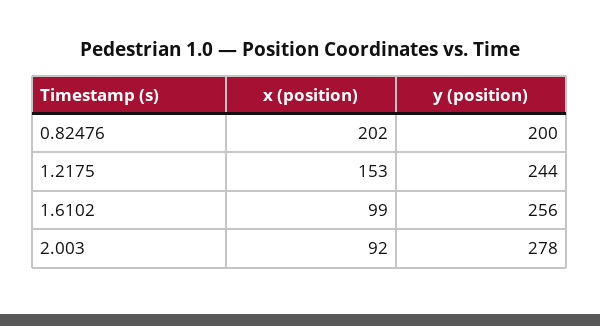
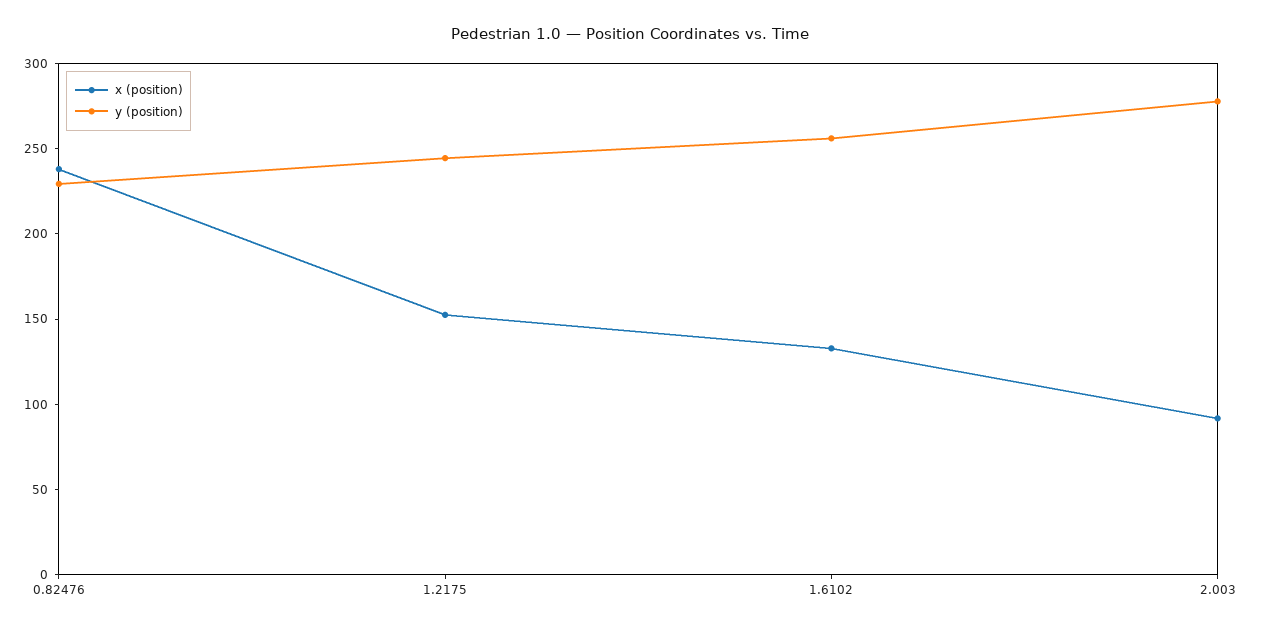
  {
    "x (position)": {
-     "0.82476": 202,
+     "0.82476": 240,
      "1.2175": 153,
-     "1.6102": 99,
+     "1.6102": 130,
      "2.003": 92
    },
    "y (position)": {
-     "0.82476": 200,
+     "0.82476": 230,
      "1.2175": 244,
      "1.6102": 256,
      "2.003": 278
    }
  }

